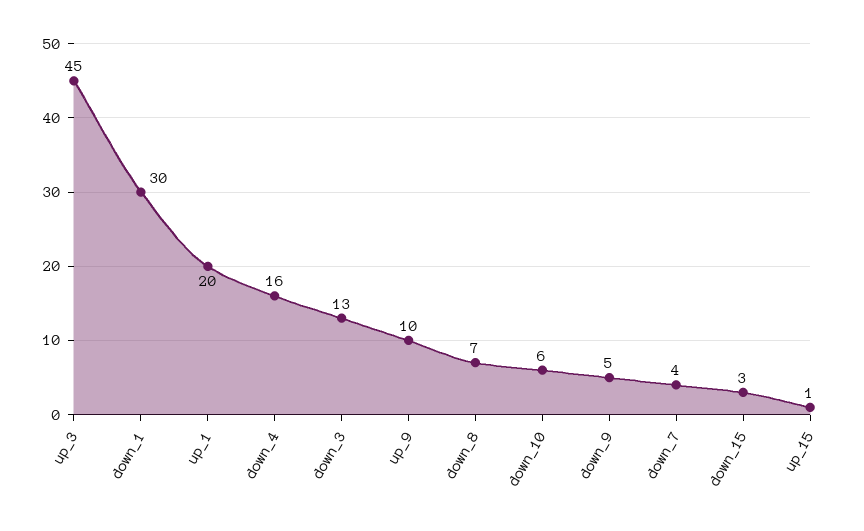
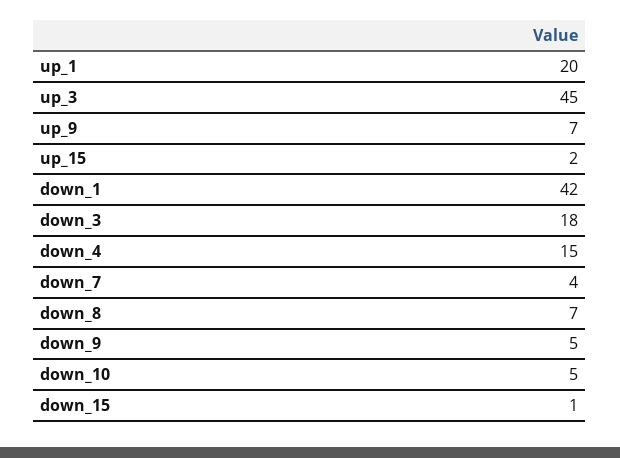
  {
    "up_3": 45,
-   "down_1": 30,
+   "down_1": 42,
    "up_1": 20,
-   "down_4": 16,
+   "down_4": 15,
-   "down_3": 13,
+   "down_3": 18,
-   "up_9": 10,
+   "up_9": 7,
    "down_8": 7,
-   "down_10": 6,
+   "down_10": 5,
    "down_9": 5,
    "down_7": 4,
-   "down_15": 3,
+   "down_15": 1,
-   "up_15": 1
+   "up_15": 2
  }

